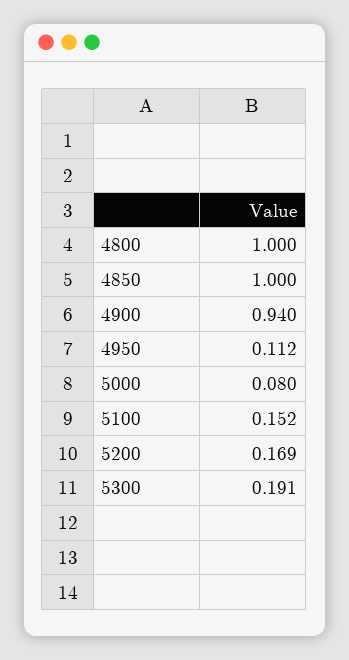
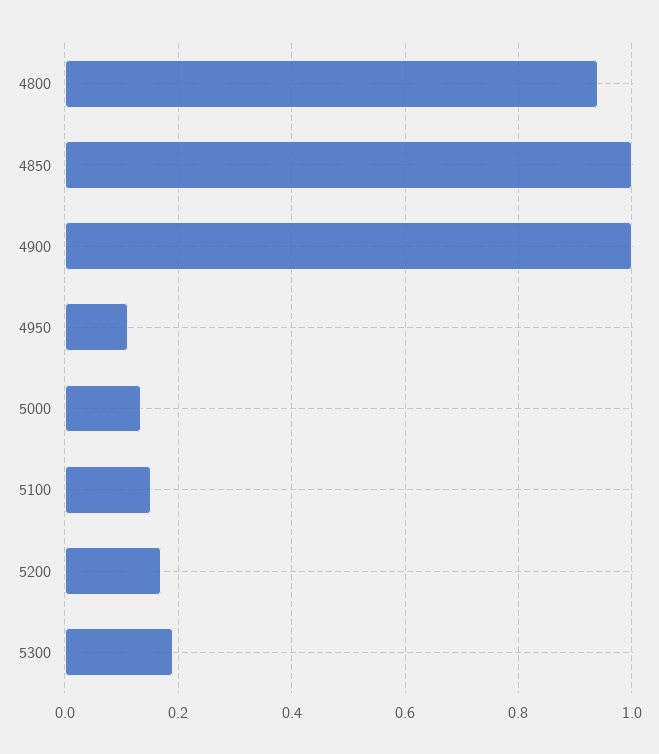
  {
-   "4800": 1,
+   "4800": 0.94,
    "4850": 1,
-   "4900": 0.94,
+   "4900": 1,
    "4950": 0.112,
-   "5000": 0.08,
+   "5000": 0.14,
    "5100": 0.152,
    "5200": 0.169,
    "5300": 0.191
  }

